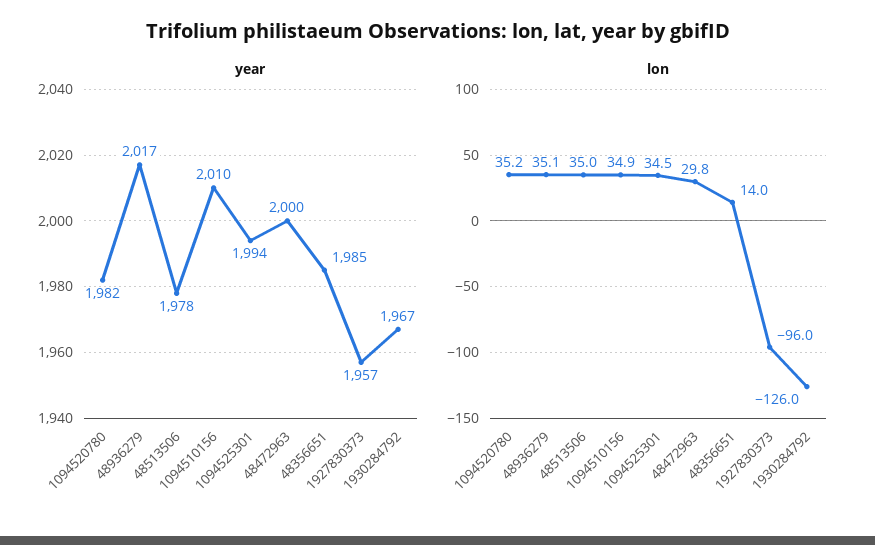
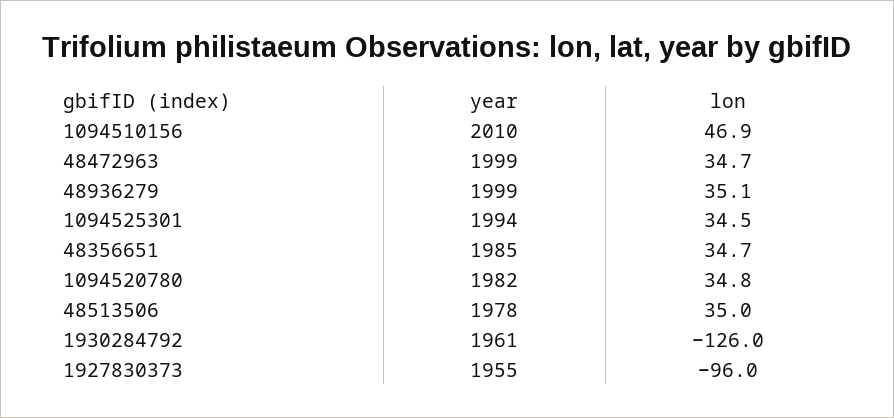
  {
    "year": {
      "1094520780": 1982,
-     "48936279": 2017,
+     "48936279": 1999,
      "48513506": 1978,
      "1094510156": 2010,
      "1094525301": 1994,
-     "48472963": 2000,
+     "48472963": 1999,
      "48356651": 1985,
-     "1927830373": 1957,
+     "1927830373": 1955,
-     "1930284792": 1967
+     "1930284792": 1961
    },
    "lon": {
-     "1094520780": 35.2,
+     "1094520780": 34.8,
      "48936279": 35.1,
      "48513506": 35,
-     "1094510156": 34.9,
+     "1094510156": 46.9,
      "1094525301": 34.5,
-     "48472963": 29.8,
+     "48472963": 34.7,
-     "48356651": 14,
+     "48356651": 34.7,
      "1927830373": -96,
      "1930284792": -126
    }
  }

